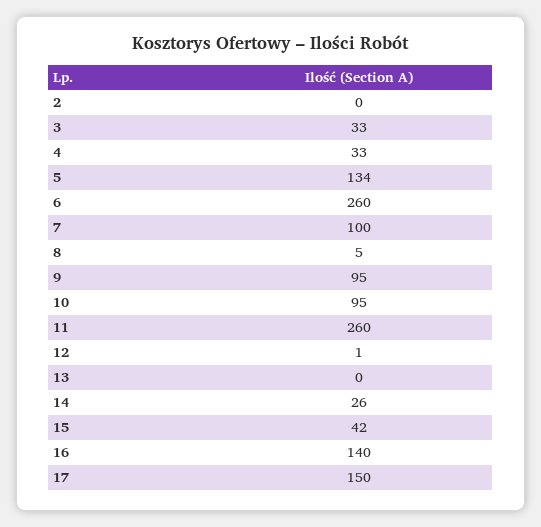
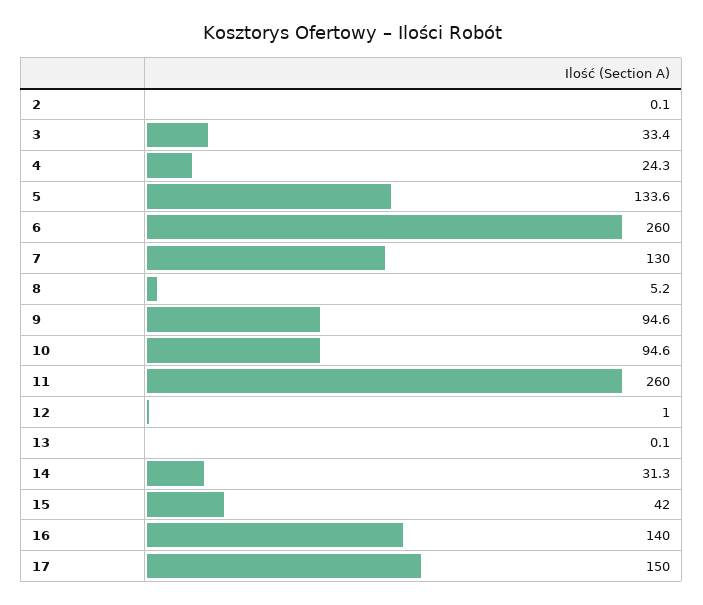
  {
    "2": 0.1,
    "3": 33.4,
-   "4": 33,
+   "4": 24.3,
    "5": 133.6,
    "6": 260,
-   "7": 100,
+   "7": 130,
    "8": 5.2,
    "9": 94.6,
    "10": 94.6,
    "11": 260,
    "12": 1,
    "13": 0.1,
-   "14": 26,
+   "14": 31.3,
    "15": 42,
    "16": 140,
    "17": 150
  }

